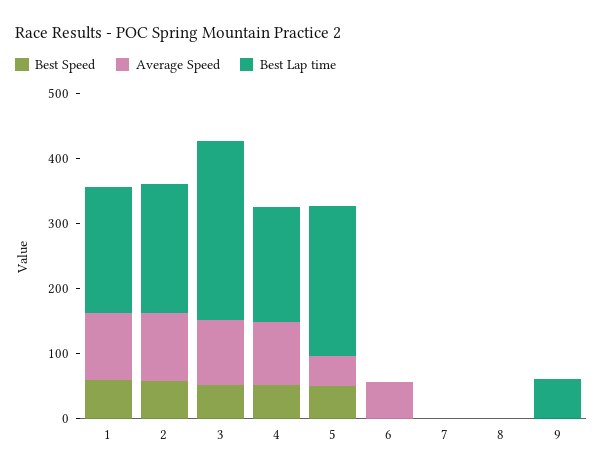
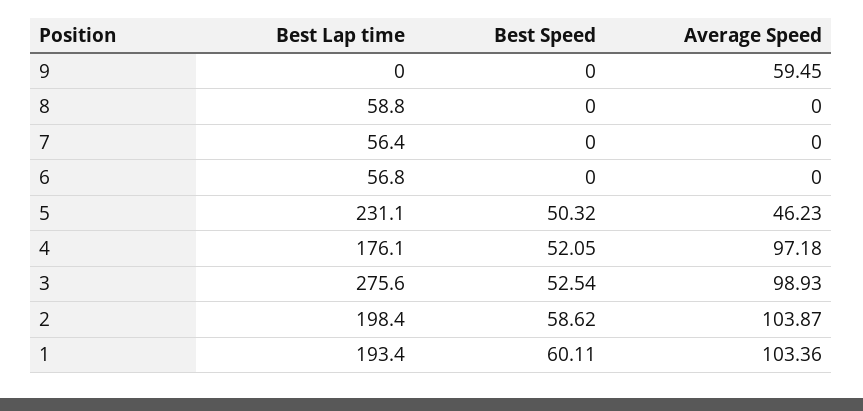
  {
    "Best Speed": {
      "1": 60.11,
      "2": 58.62,
      "3": 52.54,
      "4": 52.05,
      "5": 50.32,
      "6": 0,
      "7": 0,
      "8": 0,
      "9": 0
    },
    "Average Speed": {
      "1": 103.36,
      "2": 103.87,
      "3": 98.93,
      "4": 97.18,
      "5": 46.23,
-     "6": 60,
+     "6": 0,
      "7": 0,
      "8": 0,
-     "9": 0
+     "9": 59.45
    },
    "Best Lap time": {
      "1": 193.4,
      "2": 198.4,
      "3": 275.6,
      "4": 176.1,
      "5": 231.1,
-     "6": 0,
+     "6": 56.8,
-     "7": 0,
+     "7": 56.4,
-     "8": 0,
+     "8": 58.8,
-     "9": 60
+     "9": 0
    }
  }

